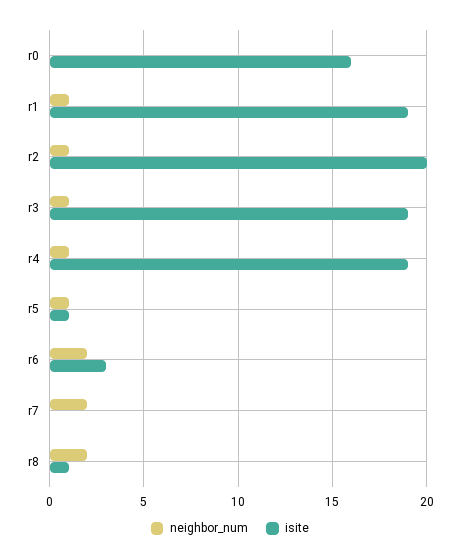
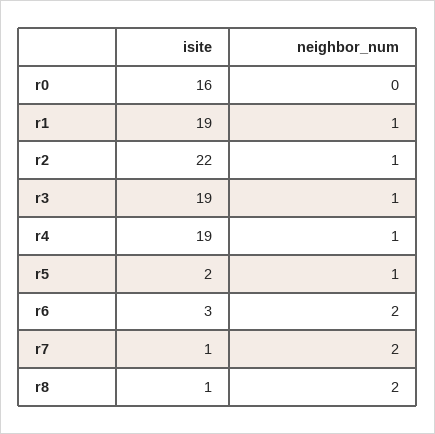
  {
    "neighbor_num": {
      "r0": 0,
      "r1": 1,
      "r2": 1,
      "r3": 1,
      "r4": 1,
      "r5": 1,
      "r6": 2,
      "r7": 2,
      "r8": 2
    },
    "isite": {
      "r0": 16,
      "r1": 19,
-     "r2": 20,
+     "r2": 22,
      "r3": 19,
      "r4": 19,
-     "r5": 1,
+     "r5": 2,
      "r6": 3,
-     "r7": 0,
+     "r7": 1,
      "r8": 1
    }
  }

